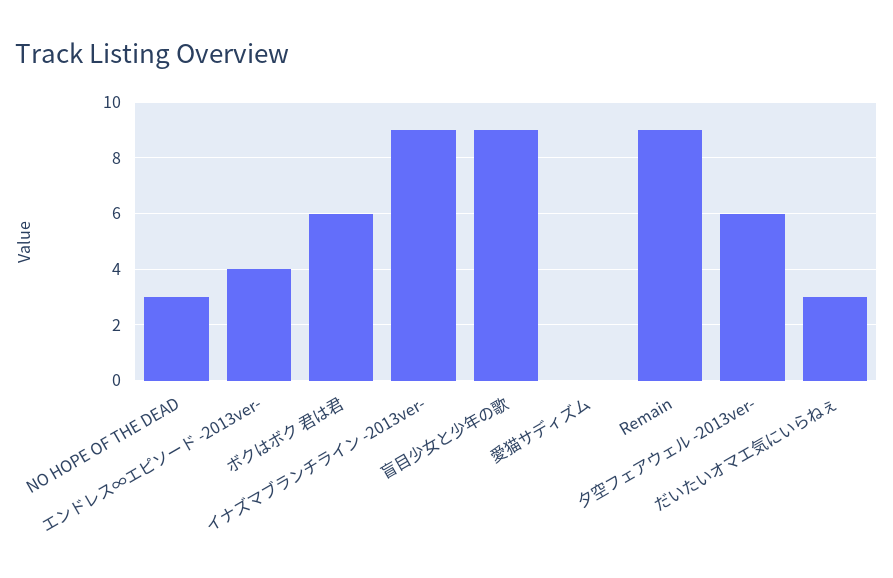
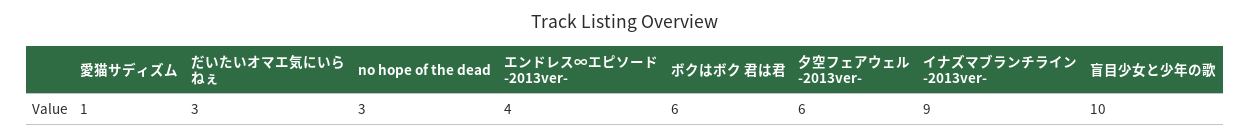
  {
    "NO HOPE OF THE DEAD": 3,
    "エンドレス∞エピソード -2013ver-": 4,
    "ボクはボク 君は君": 6,
    "イナズマブランチライン -2013ver-": 9,
-   "盲目少女と少年の歌": 9,
+   "盲目少女と少年の歌": 10,
-   "愛猫サディズム": 0,
+   "愛猫サディズム": 1,
-   "Remain": 9,
    "夕空フェアウェル -2013ver-": 6,
    "だいたいオマエ気にいらねぇ": 3
  }

